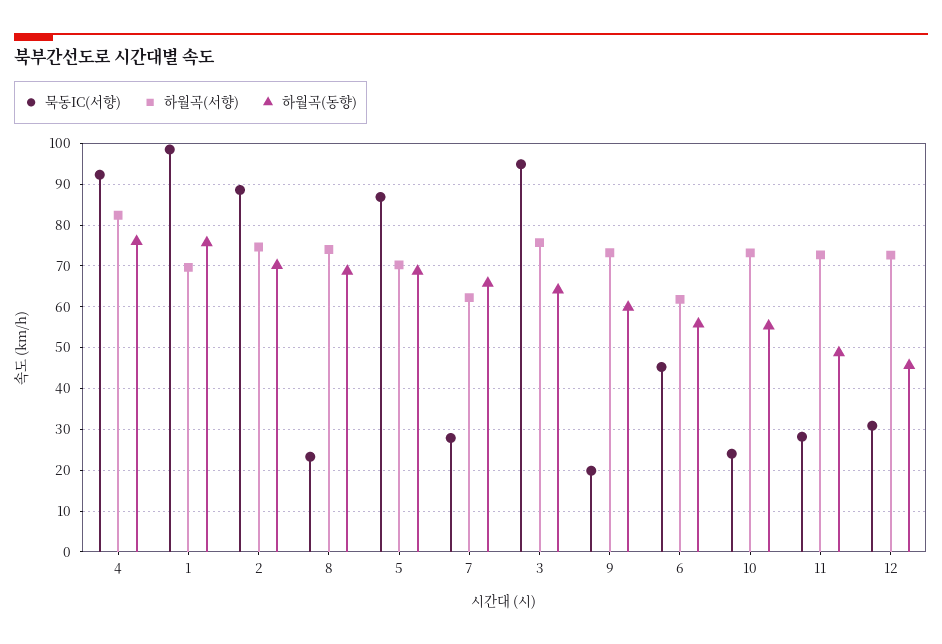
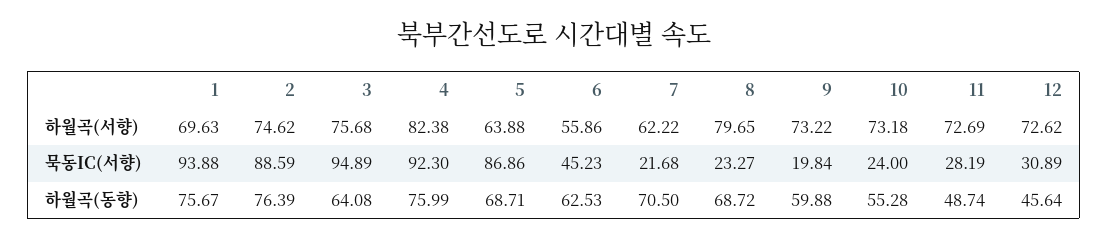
  {
    "묵동IC(서향)": {
      "4": 92.3,
-     "1": 98,
+     "1": 93.88,
      "2": 88.59,
      "8": 23.27,
      "5": 86.86,
-     "7": 28,
+     "7": 21.68,
      "3": 94.89,
      "9": 19.84,
      "6": 45.23,
      "10": 24,
      "11": 28.19,
      "12": 30.89
    },
    "하월곡(서향)": {
      "4": 82.38,
      "1": 69.63,
      "2": 74.62,
-     "8": 74,
+     "8": 79.65,
-     "5": 70,
+     "5": 63.88,
      "7": 62.22,
      "3": 75.68,
      "9": 73.22,
-     "6": 62,
+     "6": 55.86,
      "10": 73.18,
      "11": 72.69,
      "12": 72.62
    },
    "하월곡(동향)": {
      "4": 75.99,
      "1": 75.67,
-     "2": 70,
+     "2": 76.39,
      "8": 68.72,
      "5": 68.71,
-     "7": 66,
+     "7": 70.5,
      "3": 64.08,
      "9": 59.88,
-     "6": 56,
+     "6": 62.53,
      "10": 55.28,
      "11": 48.74,
      "12": 45.64
    }
  }

